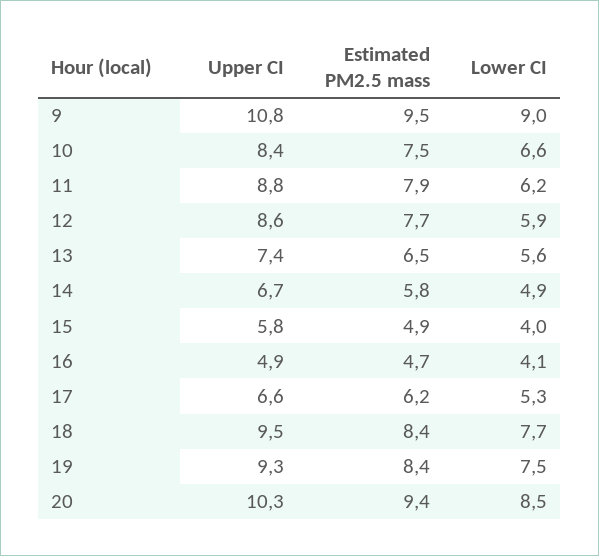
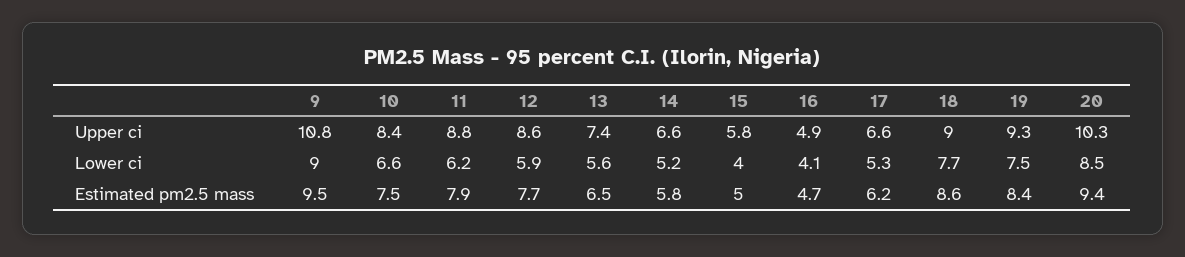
  {
    "Upper CI": {
      "9": 10.8,
      "10": 8.4,
      "11": 8.8,
      "12": 8.6,
      "13": 7.4,
-     "14": 6.7,
+     "14": 6.6,
      "15": 5.8,
      "16": 4.9,
      "17": 6.6,
-     "18": 9.5,
+     "18": 9,
      "19": 9.3,
      "20": 10.3
    },
    "Estimated PM2.5 mass": {
      "9": 9.5,
      "10": 7.5,
      "11": 7.9,
      "12": 7.7,
      "13": 6.5,
      "14": 5.8,
-     "15": 4.9,
+     "15": 5,
      "16": 4.7,
      "17": 6.2,
-     "18": 8.4,
+     "18": 8.6,
      "19": 8.4,
      "20": 9.4
    },
    "Lower CI": {
      "9": 9,
      "10": 6.6,
      "11": 6.2,
      "12": 5.9,
      "13": 5.6,
-     "14": 4.9,
+     "14": 5.2,
      "15": 4,
      "16": 4.1,
      "17": 5.3,
      "18": 7.7,
      "19": 7.5,
      "20": 8.5
    }
  }

